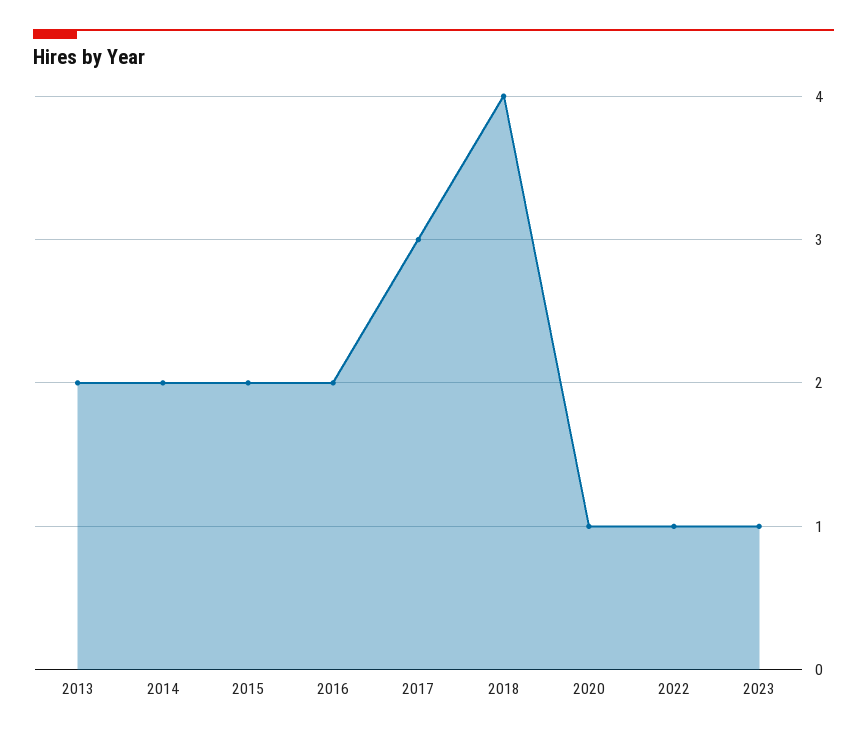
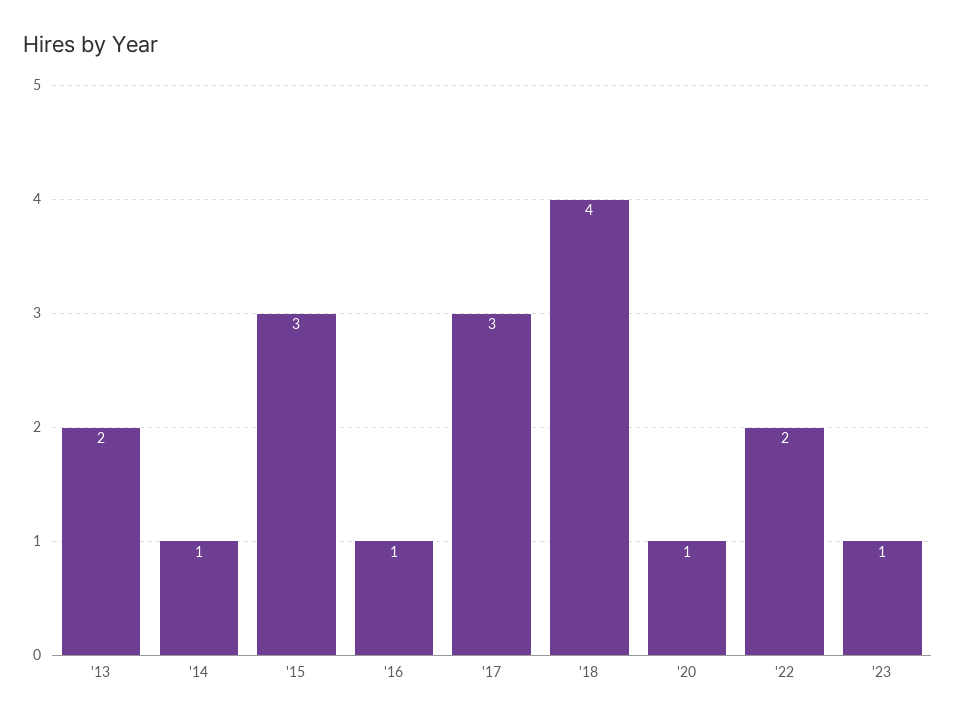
  {
    "2013": 2,
-   "2014": 2,
+   "2014": 1,
-   "2015": 2,
+   "2015": 3,
-   "2016": 2,
+   "2016": 1,
    "2017": 3,
    "2018": 4,
    "2020": 1,
-   "2022": 1,
+   "2022": 2,
    "2023": 1
  }

